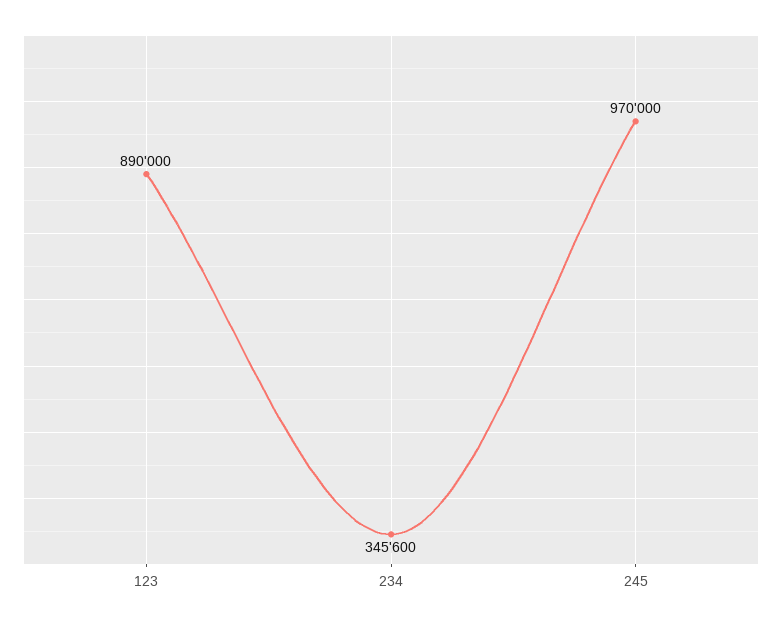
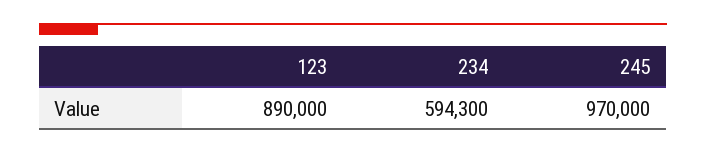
  {
    "123": 890000,
-   "234": 345600,
+   "234": 594300,
    "245": 970000
  }

